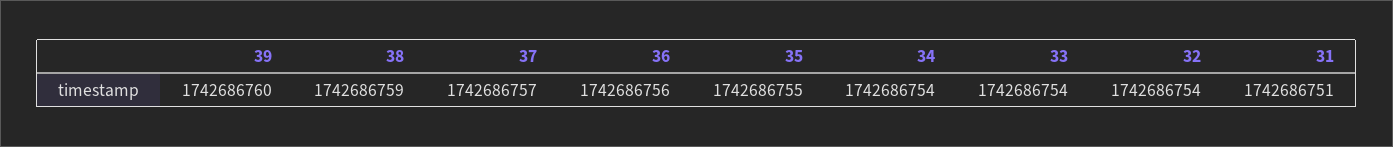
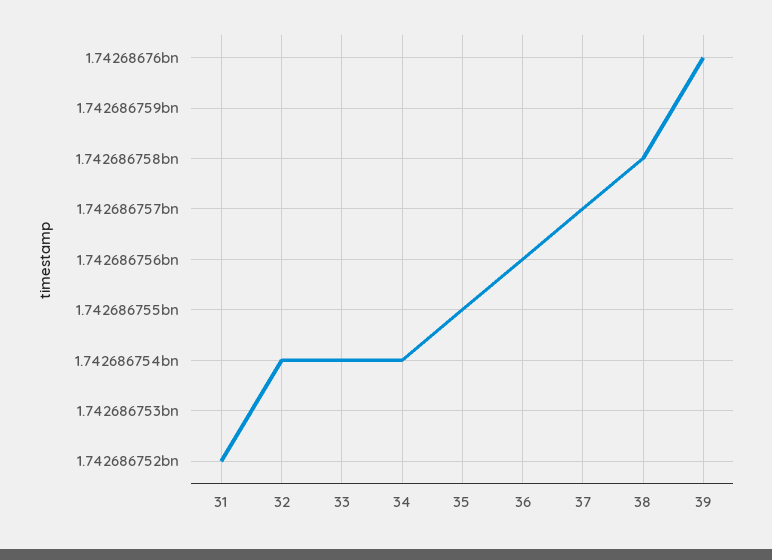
  {
    "39": 1742686760,
-   "38": 1742686759,
+   "38": 1742686758,
    "37": 1742686757,
    "36": 1742686756,
    "35": 1742686755,
    "34": 1742686754,
    "33": 1742686754,
    "32": 1742686754,
-   "31": 1742686751
+   "31": 1742686752
  }

